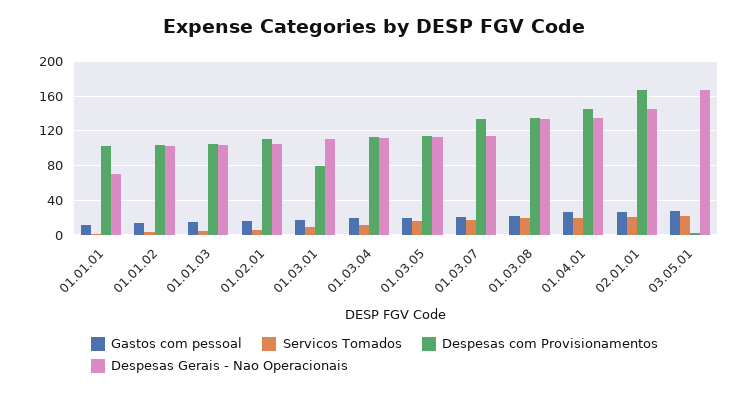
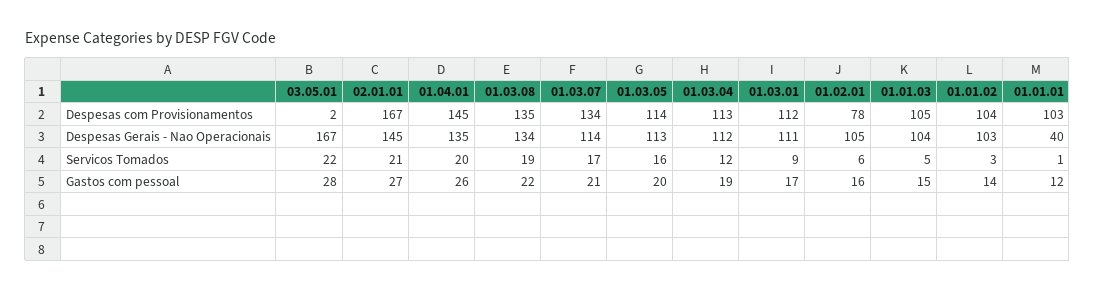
  {
    "Gastos com pessoal": {
      "01.01.01": 12,
      "01.01.02": 14,
      "01.01.03": 15,
      "01.02.01": 16,
      "01.03.01": 17,
      "01.03.04": 19,
      "01.03.05": 20,
      "01.03.07": 21,
      "01.03.08": 22,
      "01.04.01": 26,
      "02.01.01": 27,
      "03.05.01": 28
    },
    "Servicos Tomados": {
      "01.01.01": 1,
      "01.01.02": 3,
      "01.01.03": 5,
      "01.02.01": 6,
      "01.03.01": 9,
      "01.03.04": 12,
      "01.03.05": 16,
      "01.03.07": 17,
      "01.03.08": 19,
      "01.04.01": 20,
      "02.01.01": 21,
      "03.05.01": 22
    },
    "Despesas com Provisionamentos": {
      "01.01.01": 103,
      "01.01.02": 104,
      "01.01.03": 105,
-     "01.02.01": 110,
+     "01.02.01": 78,
-     "01.03.01": 80,
+     "01.03.01": 112,
      "01.03.04": 113,
      "01.03.05": 114,
      "01.03.07": 134,
      "01.03.08": 135,
      "01.04.01": 145,
      "02.01.01": 167,
      "03.05.01": 2
    },
    "Despesas Gerais - Nao Operacionais": {
-     "01.01.01": 70,
+     "01.01.01": 40,
      "01.01.02": 103,
      "01.01.03": 104,
      "01.02.01": 105,
      "01.03.01": 111,
      "01.03.04": 112,
      "01.03.05": 113,
      "01.03.07": 114,
      "01.03.08": 134,
      "01.04.01": 135,
      "02.01.01": 145,
      "03.05.01": 167
    }
  }

